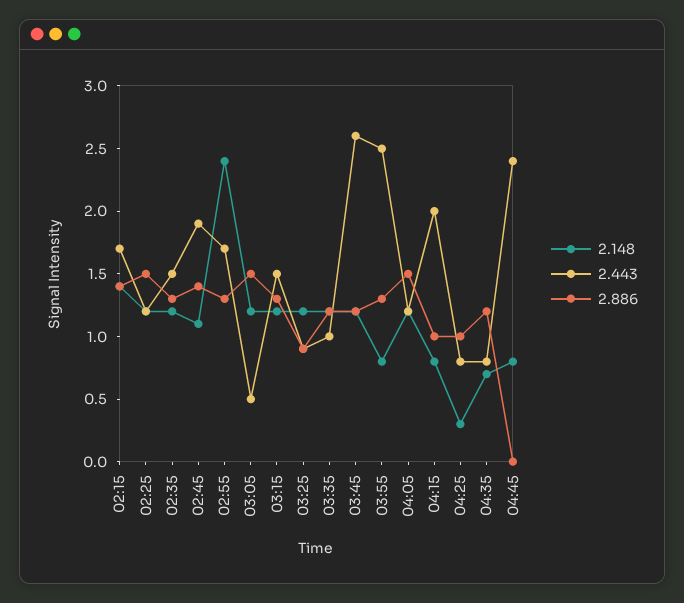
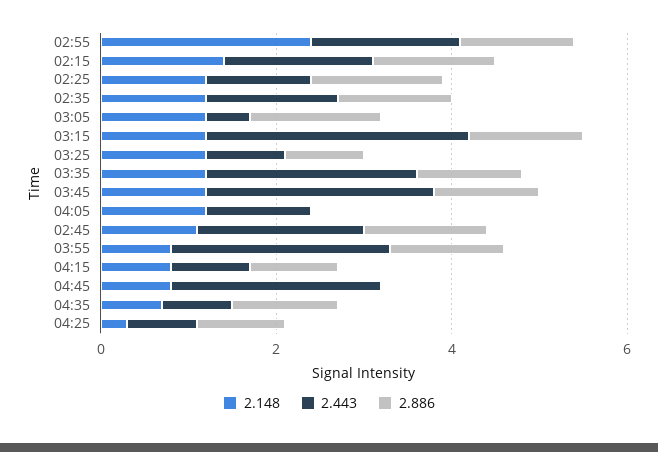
  {
    "2.148": {
      "02:15": 1.4,
      "02:25": 1.2,
      "02:35": 1.2,
      "02:45": 1.1,
      "02:55": 2.4,
      "03:05": 1.2,
      "03:15": 1.2,
      "03:25": 1.2,
      "03:35": 1.2,
      "03:45": 1.2,
      "03:55": 0.8,
      "04:05": 1.2,
      "04:15": 0.8,
      "04:25": 0.3,
      "04:35": 0.7,
      "04:45": 0.8
    },
    "2.443": {
      "02:15": 1.7,
      "02:25": 1.2,
      "02:35": 1.5,
      "02:45": 1.9,
      "02:55": 1.7,
      "03:05": 0.5,
-     "03:15": 1.5,
+     "03:15": 3,
      "03:25": 0.9,
-     "03:35": 1,
+     "03:35": 2.5,
      "03:45": 2.6,
      "03:55": 2.5,
      "04:05": 1.2,
-     "04:15": 2,
+     "04:15": 1,
      "04:25": 0.8,
      "04:35": 0.8,
      "04:45": 2.4
    },
    "2.886": {
      "02:15": 1.4,
      "02:25": 1.5,
      "02:35": 1.3,
      "02:45": 1.4,
      "02:55": 1.3,
      "03:05": 1.5,
      "03:15": 1.3,
      "03:25": 0.9,
      "03:35": 1.2,
      "03:45": 1.2,
      "03:55": 1.3,
-     "04:05": 1.5,
+     "04:05": 0,
      "04:15": 1,
      "04:25": 1,
      "04:35": 1.2,
      "04:45": 0
    }
  }

